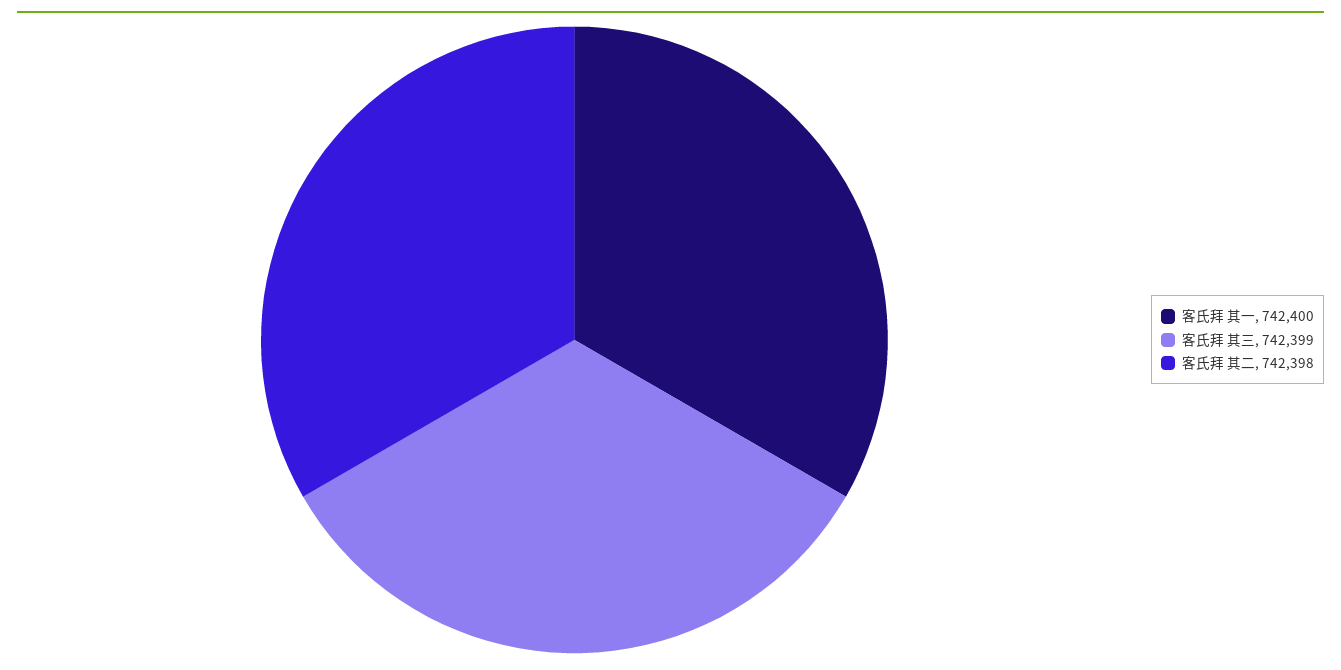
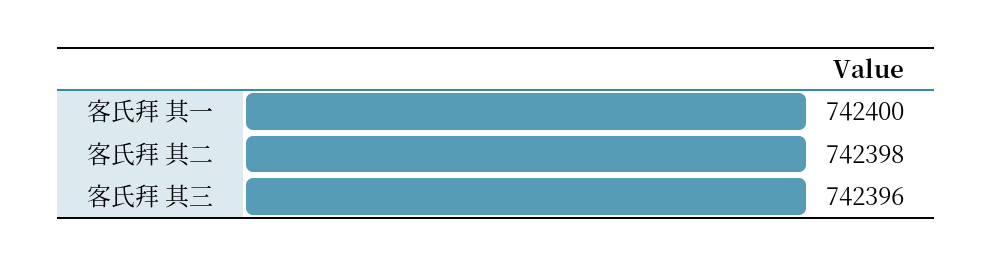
  {
    "客氏拜 其一": 742400,
-   "客氏拜 其三": 742399,
+   "客氏拜 其三": 742396,
    "客氏拜 其二": 742398
  }

